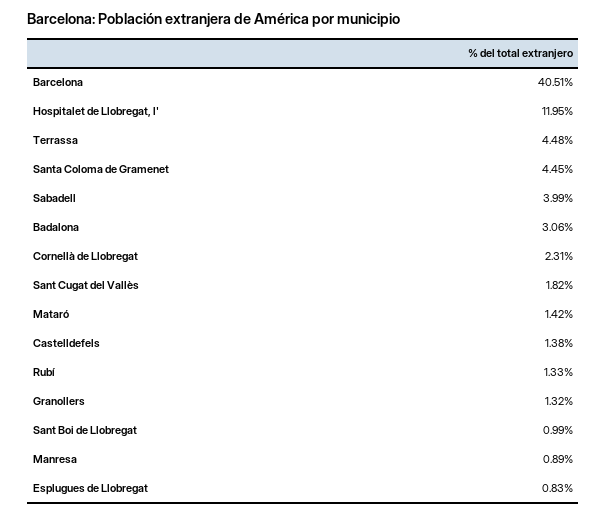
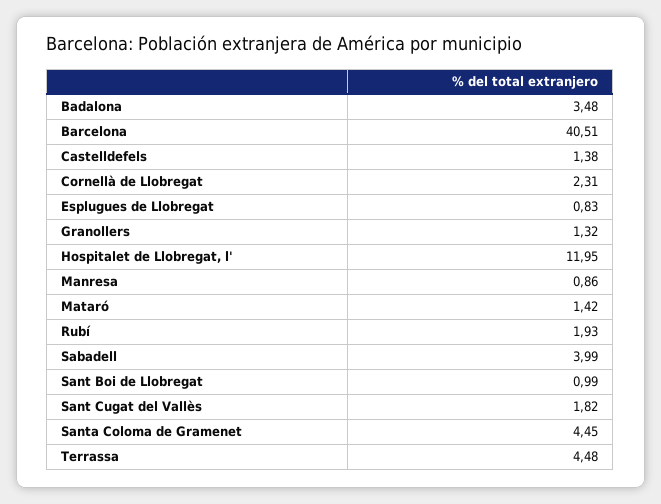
  {
    "Barcelona": 40.51,
    "Hospitalet de Llobregat, l'": 11.95,
    "Terrassa": 4.48,
    "Santa Coloma de Gramenet": 4.45,
    "Sabadell": 3.99,
-   "Badalona": 3.06,
+   "Badalona": 3.48,
    "Cornellà de Llobregat": 2.31,
    "Sant Cugat del Vallès": 1.82,
    "Mataró": 1.42,
    "Castelldefels": 1.38,
-   "Rubí": 1.33,
+   "Rubí": 1.93,
    "Granollers": 1.32,
    "Sant Boi de Llobregat": 0.99,
-   "Manresa": 0.89,
+   "Manresa": 0.86,
    "Esplugues de Llobregat": 0.83
  }

